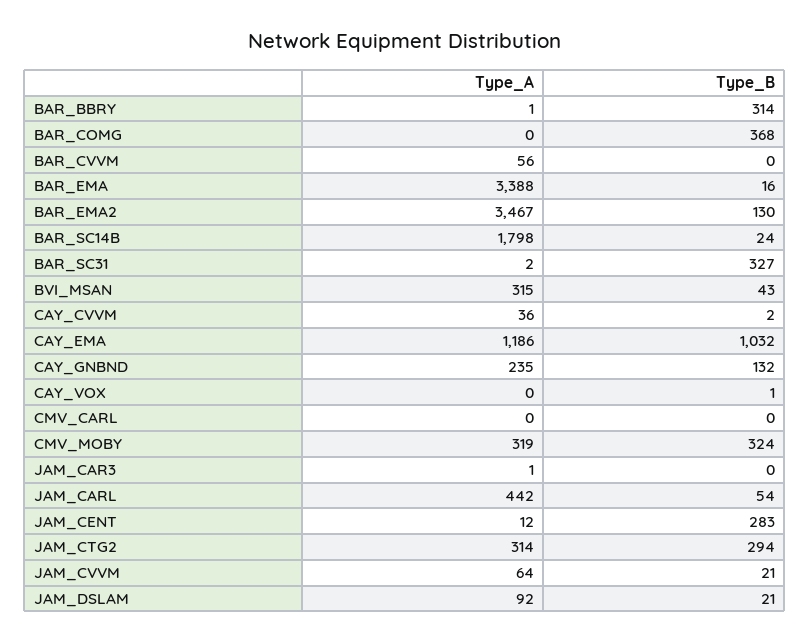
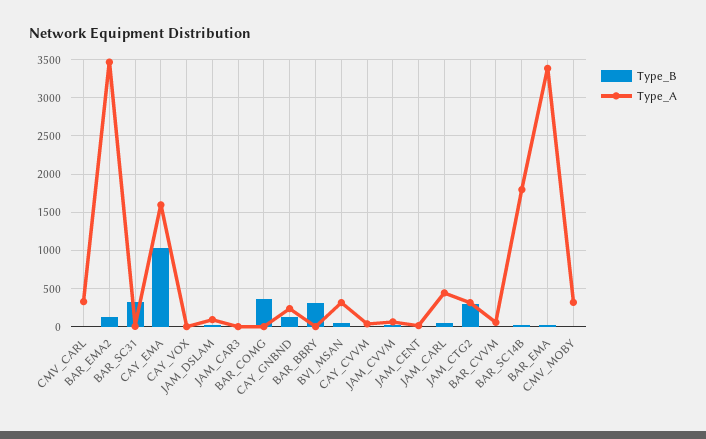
  {
    "Type_A": {
      "BAR_BBRY": 1,
      "BAR_COMG": 0,
      "BAR_CVVM": 56,
      "BAR_EMA": 3388,
      "BAR_EMA2": 3467,
      "BAR_SC14B": 1798,
      "BAR_SC31": 2,
      "BVI_MSAN": 315,
      "CAY_CVVM": 36,
-     "CAY_EMA": 1186,
+     "CAY_EMA": 1600,
      "CAY_GNBND": 235,
      "CAY_VOX": 0,
-     "CMV_CARL": 0,
+     "CMV_CARL": 300,
      "CMV_MOBY": 319,
      "JAM_CAR3": 1,
      "JAM_CARL": 442,
      "JAM_CENT": 12,
      "JAM_CTG2": 314,
      "JAM_CVVM": 64,
      "JAM_DSLAM": 92
    },
    "Type_B": {
      "BAR_BBRY": 314,
      "BAR_COMG": 368,
      "BAR_CVVM": 0,
      "BAR_EMA": 16,
      "BAR_EMA2": 130,
      "BAR_SC14B": 24,
      "BAR_SC31": 327,
      "BVI_MSAN": 43,
      "CAY_CVVM": 2,
      "CAY_EMA": 1032,
      "CAY_GNBND": 132,
      "CAY_VOX": 1,
      "CMV_CARL": 0,
-     "CMV_MOBY": 324,
+     "CMV_MOBY": 0,
      "JAM_CAR3": 0,
      "JAM_CARL": 54,
-     "JAM_CENT": 283,
+     "JAM_CENT": 0,
      "JAM_CTG2": 294,
      "JAM_CVVM": 21,
      "JAM_DSLAM": 21
    }
  }

